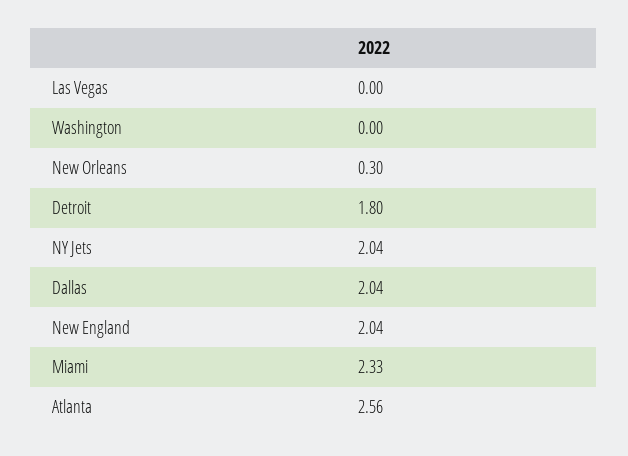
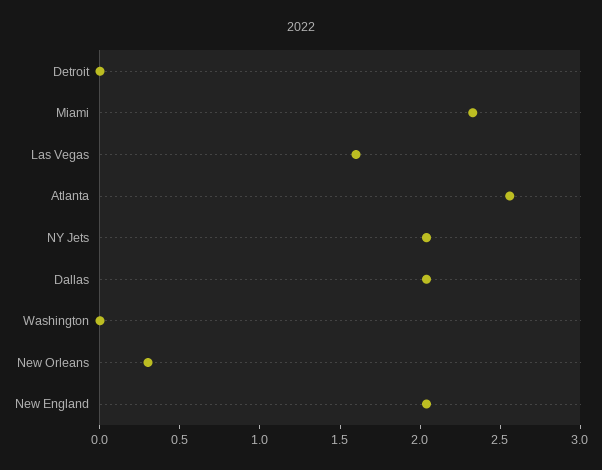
  {
-   "Las Vegas": 0,
+   "Las Vegas": 1.6,
    "Washington": 0,
    "New Orleans": 0.3,
-   "Detroit": 1.8,
+   "Detroit": 0,
    "NY Jets": 2.04,
    "Dallas": 2.04,
    "New England": 2.04,
    "Miami": 2.33,
    "Atlanta": 2.56
  }

